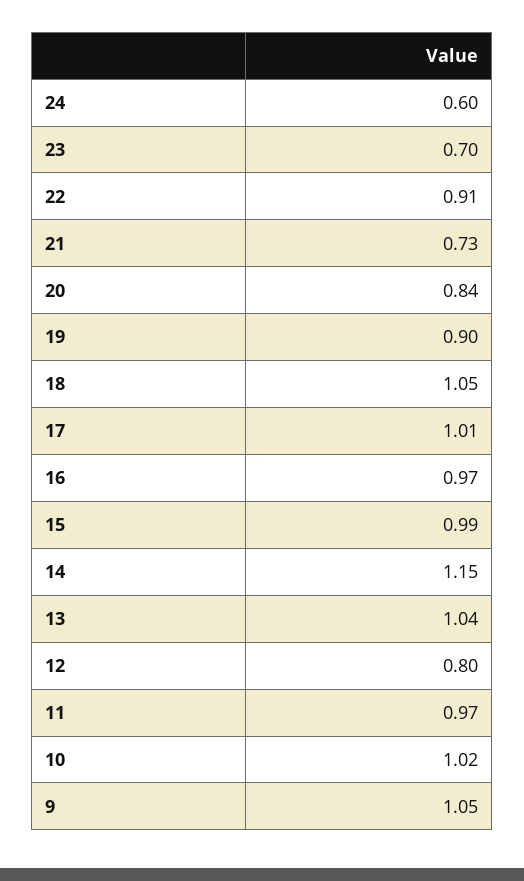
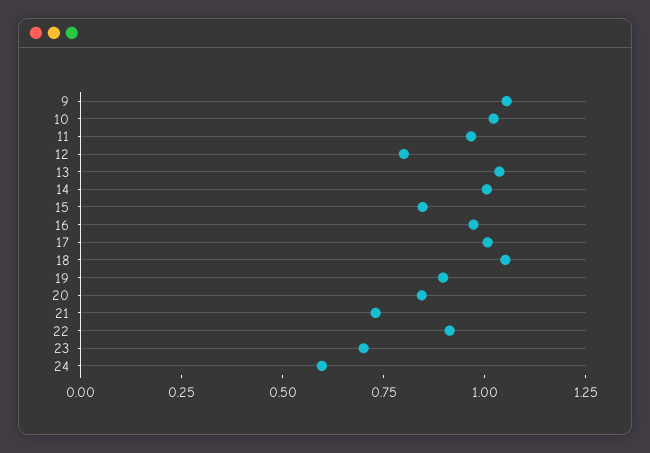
  {
    "24": 0.6,
    "23": 0.7,
    "22": 0.91,
    "21": 0.73,
    "20": 0.84,
    "19": 0.9,
    "18": 1.05,
    "17": 1.01,
    "16": 0.97,
-   "15": 0.99,
+   "15": 0.85,
-   "14": 1.15,
+   "14": 1,
    "13": 1.04,
    "12": 0.8,
    "11": 0.97,
    "10": 1.02,
    "9": 1.05
  }

